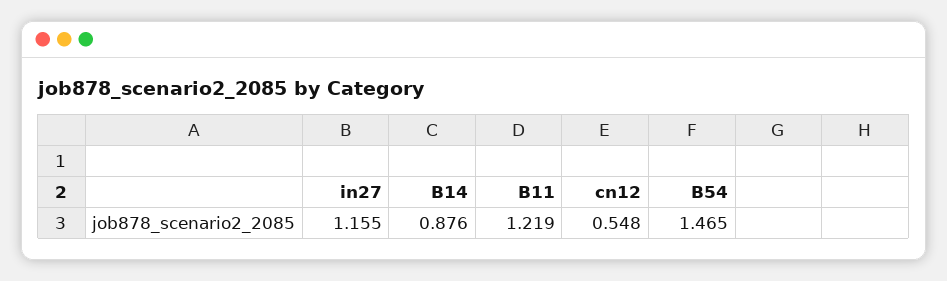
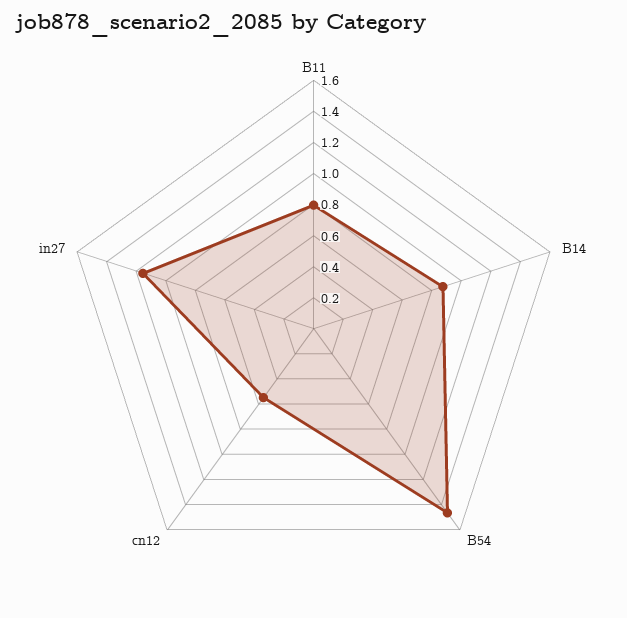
  {
    "in27": 1.155,
    "B14": 0.876,
-   "B11": 1.219,
+   "B11": 0.8,
    "cn12": 0.548,
    "B54": 1.465
  }

